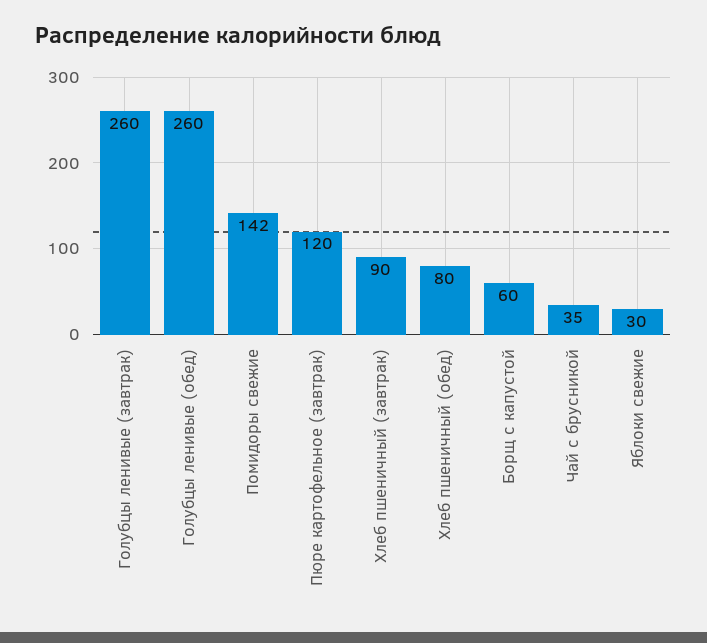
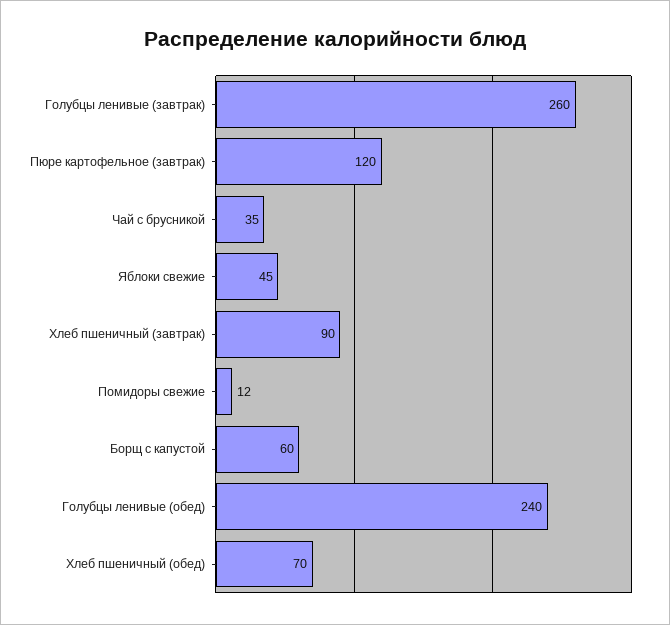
  {
    "Голубцы ленивые (завтрак)": 260,
-   "Голубцы ленивые (обед)": 260,
+   "Голубцы ленивые (обед)": 240,
-   "Помидоры свежие": 142,
+   "Помидоры свежие": 12,
    "Пюре картофельное (завтрак)": 120,
    "Хлеб пшеничный (завтрак)": 90,
-   "Хлеб пшеничный (обед)": 80,
+   "Хлеб пшеничный (обед)": 70,
    "Борщ с капустой": 60,
    "Чай с брусникой": 35,
-   "Яблоки свежие": 30
+   "Яблоки свежие": 45
  }

